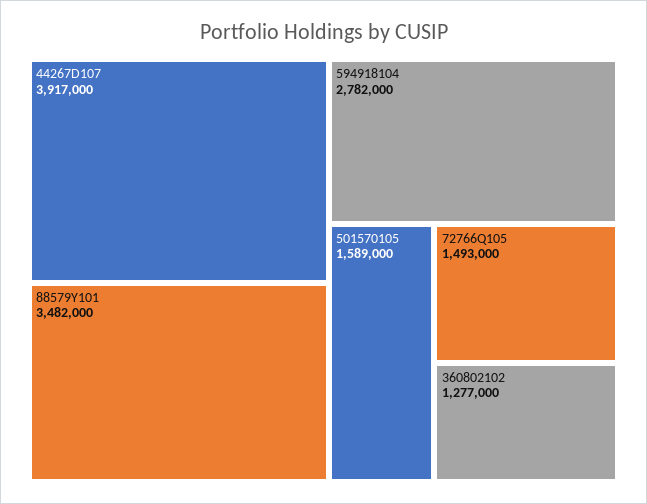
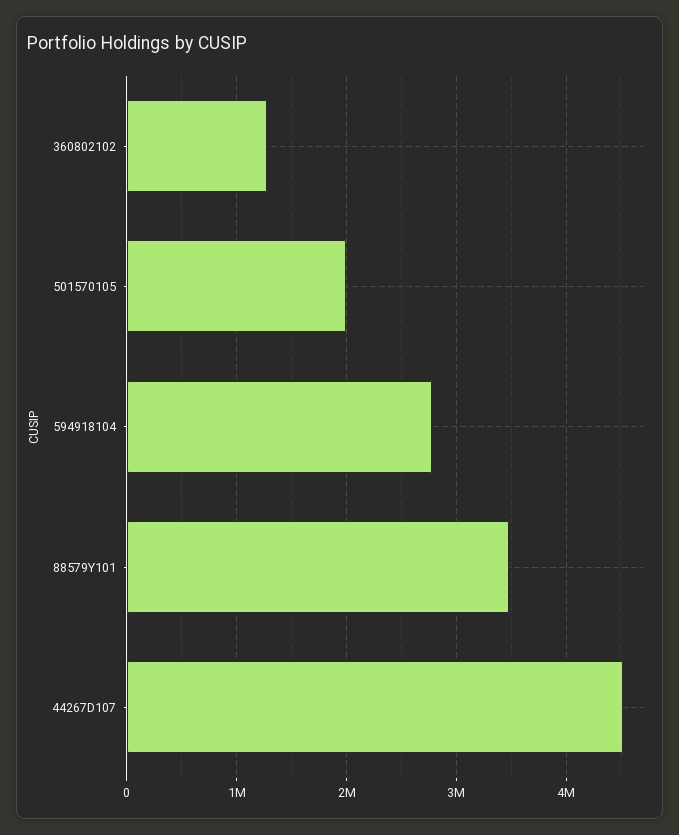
  {
-   "44267D107": 3917000,
+   "44267D107": 4500000,
    "88579Y101": 3482000,
    "594918104": 2782000,
-   "501570105": 1589000,
+   "501570105": 2000000,
-   "72766Q105": 1493000,
    "360802102": 1277000
  }

